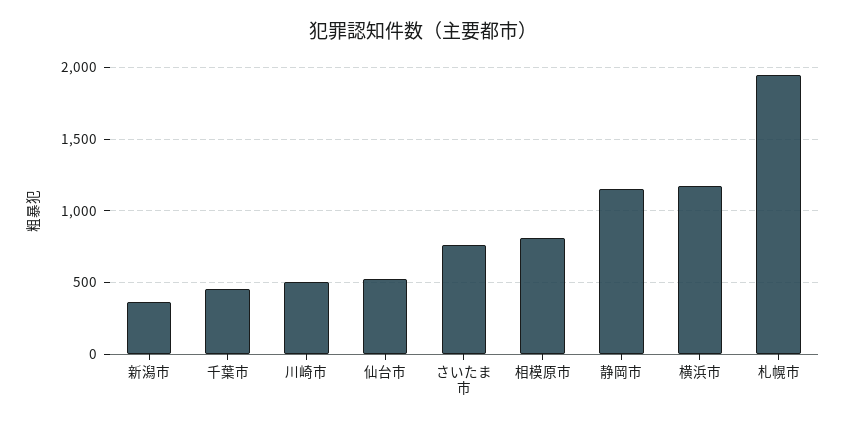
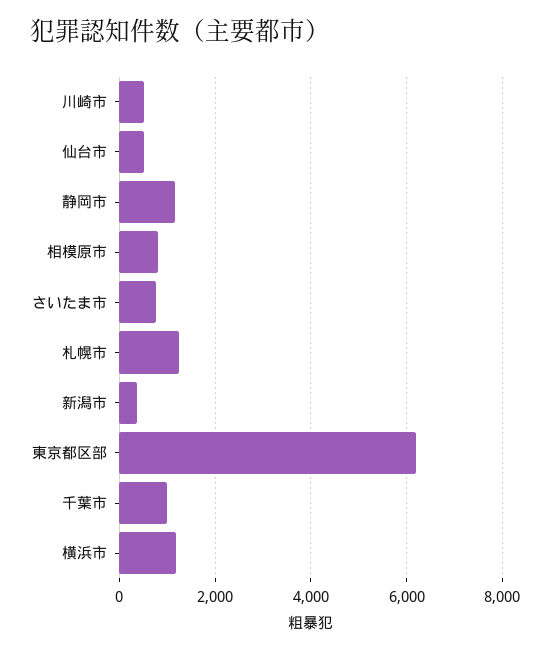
  {
    "新潟市": 350,
-   "千葉市": 450,
+   "千葉市": 1000,
    "川崎市": 500,
    "仙台市": 500,
    "さいたま市": 750,
    "相模原市": 800,
    "静岡市": 1150,
    "横浜市": 1150,
-   "札幌市": 1950
+   "札幌市": 1200,
+   "東京都区部": 6200
  }

